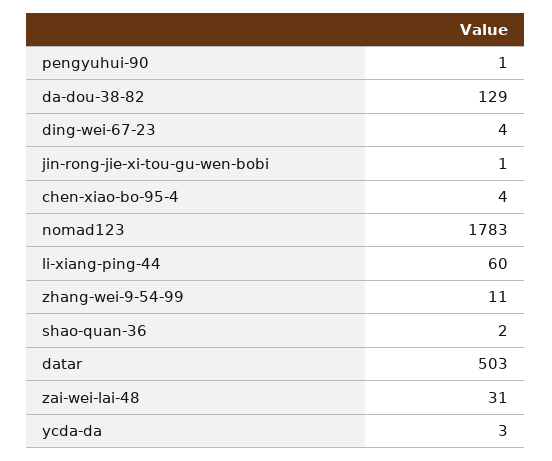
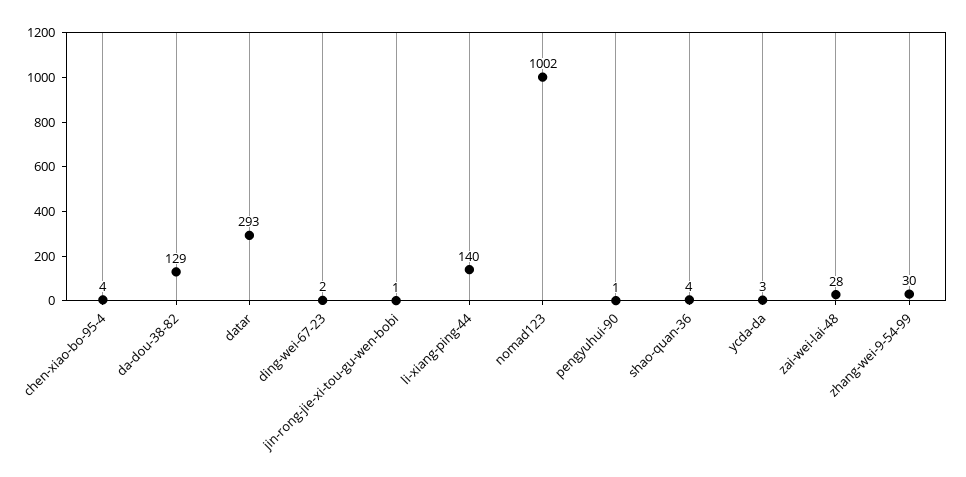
  {
    "pengyuhui-90": 1,
    "da-dou-38-82": 129,
-   "ding-wei-67-23": 4,
+   "ding-wei-67-23": 2,
    "jin-rong-jie-xi-tou-gu-wen-bobi": 1,
    "chen-xiao-bo-95-4": 4,
-   "nomad123": 1783,
+   "nomad123": 1002,
-   "li-xiang-ping-44": 60,
+   "li-xiang-ping-44": 140,
-   "zhang-wei-9-54-99": 11,
+   "zhang-wei-9-54-99": 30,
-   "shao-quan-36": 2,
+   "shao-quan-36": 4,
-   "datar": 503,
+   "datar": 293,
-   "zai-wei-lai-48": 31,
+   "zai-wei-lai-48": 28,
    "ycda-da": 3
  }

